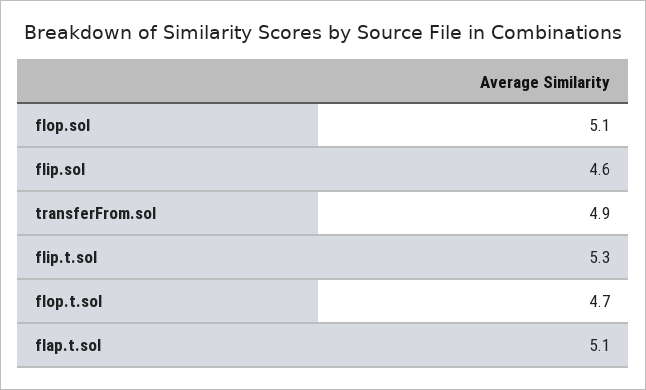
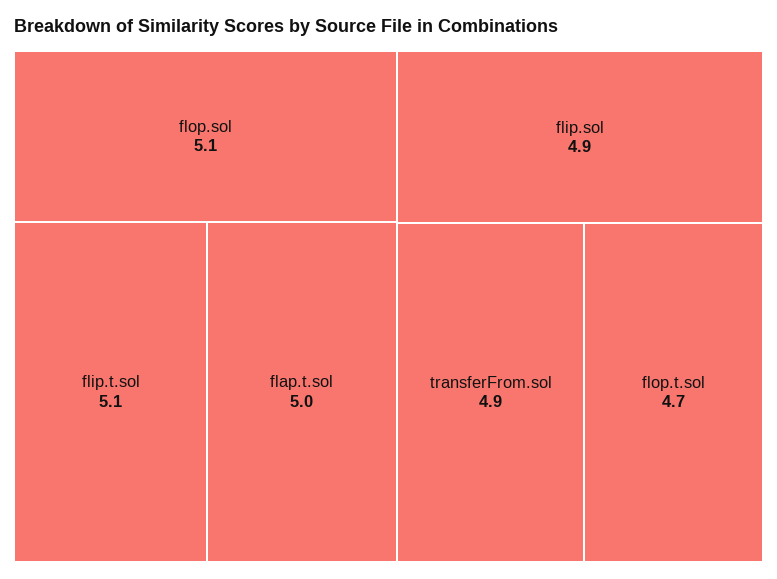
  {
    "flop.sol": 5.1,
-   "flip.sol": 4.6,
+   "flip.sol": 4.9,
    "transferFrom.sol": 4.9,
-   "flip.t.sol": 5.3,
+   "flip.t.sol": 5.1,
    "flop.t.sol": 4.7,
-   "flap.t.sol": 5.1
+   "flap.t.sol": 5
  }

